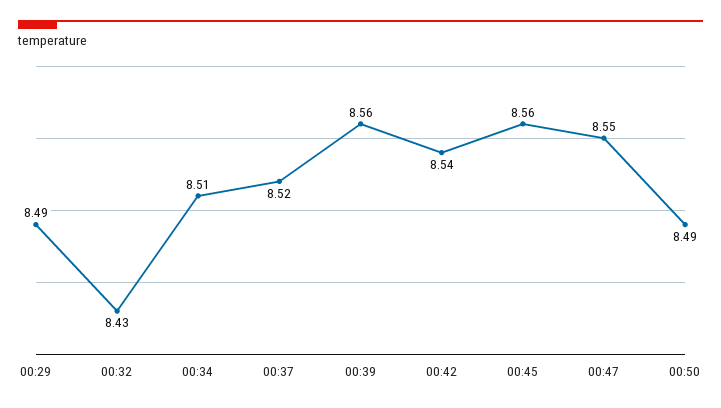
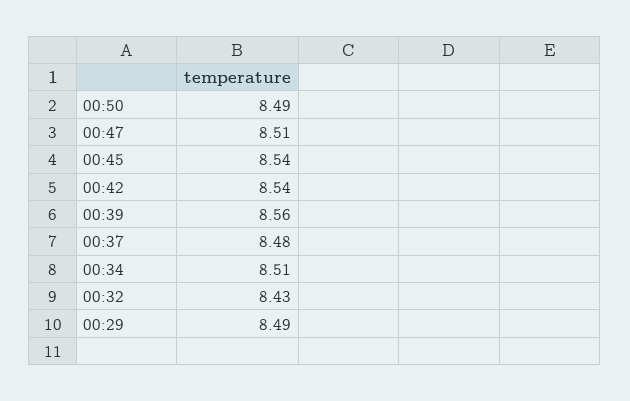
  {
    "00:29": 8.49,
    "00:32": 8.43,
    "00:34": 8.51,
-   "00:37": 8.52,
+   "00:37": 8.48,
    "00:39": 8.56,
    "00:42": 8.54,
-   "00:45": 8.56,
+   "00:45": 8.54,
-   "00:47": 8.55,
+   "00:47": 8.51,
    "00:50": 8.49
  }

